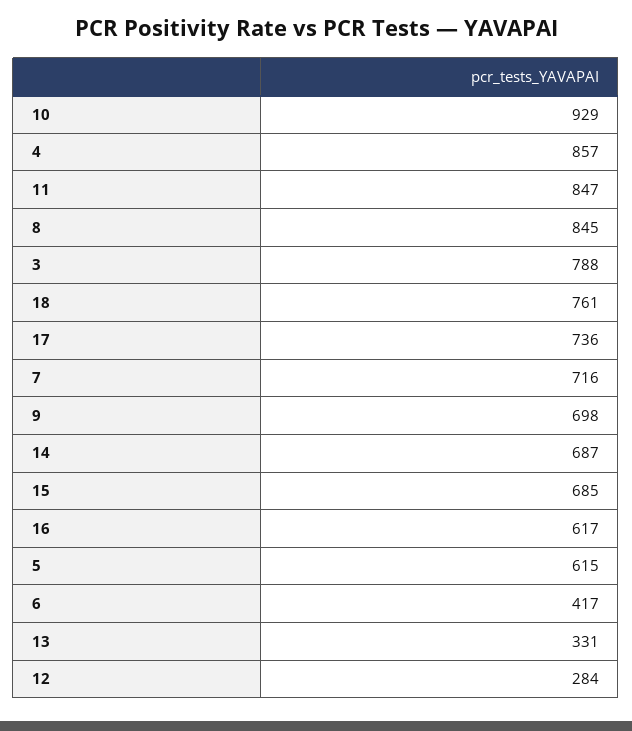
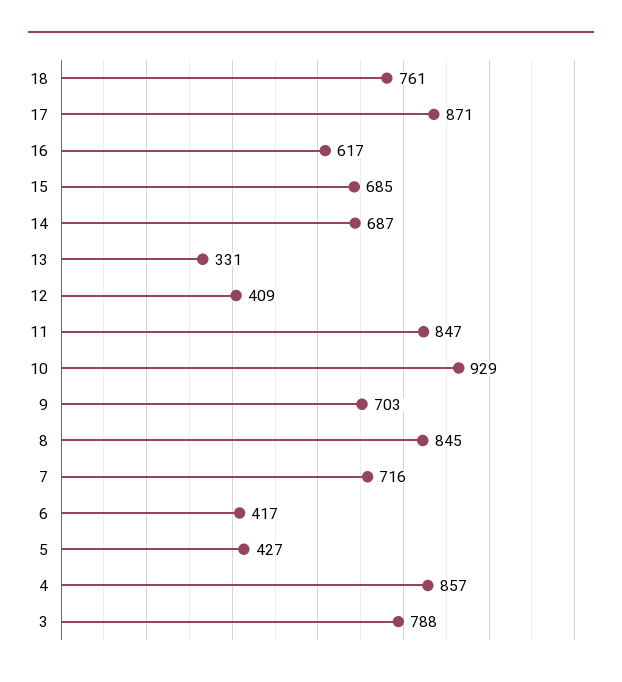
  {
    "10": 929,
    "4": 857,
    "11": 847,
    "8": 845,
    "3": 788,
    "18": 761,
-   "17": 736,
+   "17": 871,
    "7": 716,
-   "9": 698,
+   "9": 703,
    "14": 687,
    "15": 685,
    "16": 617,
-   "5": 615,
+   "5": 427,
    "6": 417,
    "13": 331,
-   "12": 284
+   "12": 409
  }

